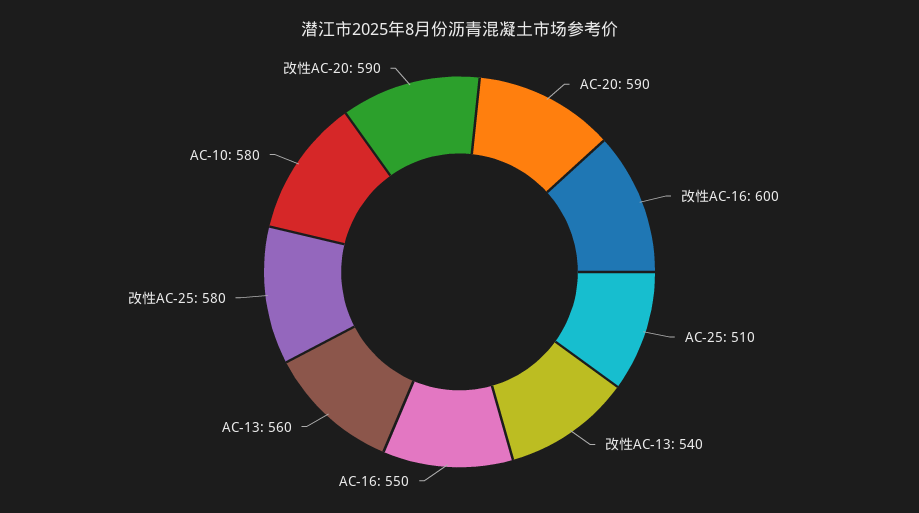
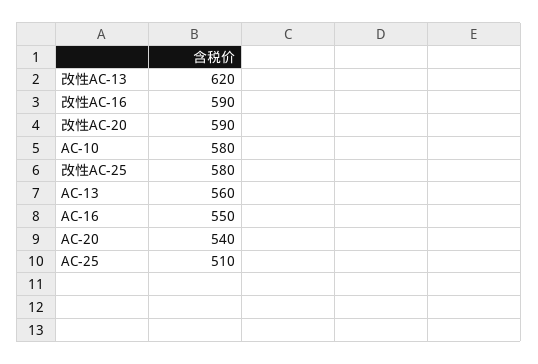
  {
-   "AC-20": 590,
+   "AC-20": 540,
-   "改性AC-16": 600,
+   "改性AC-16": 590,
    "AC-25": 510,
-   "改性AC-13": 540,
+   "改性AC-13": 620,
    "AC-16": 550,
    "AC-13": 560,
    "改性AC-25": 580,
    "AC-10": 580,
    "改性AC-20": 590
  }

